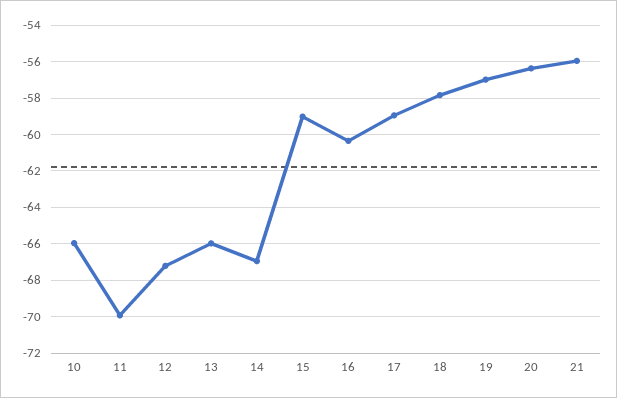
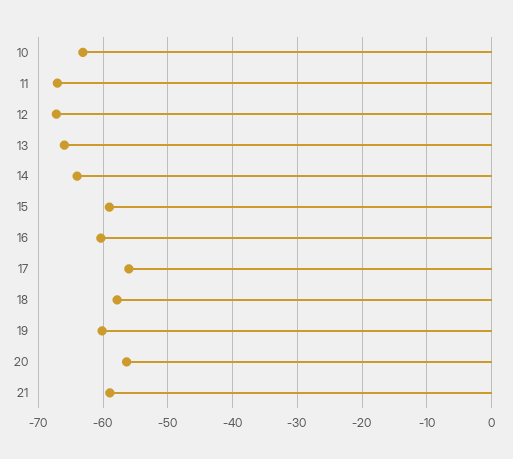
  {
-   "10": -66,
+   "10": -63,
-   "11": -70,
+   "11": -67,
    "12": -67,
    "13": -66,
-   "14": -67,
+   "14": -64,
    "15": -59,
    "16": -60.5,
-   "17": -59,
+   "17": -56,
    "18": -58,
-   "19": -57,
+   "19": -60,
    "20": -56.5,
-   "21": -56
+   "21": -59
  }

